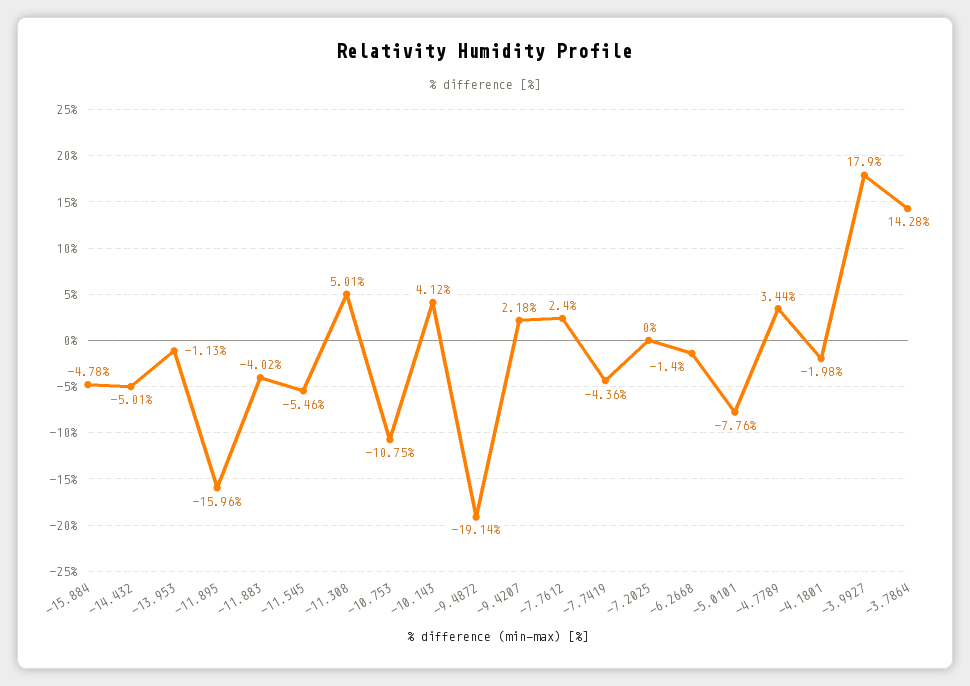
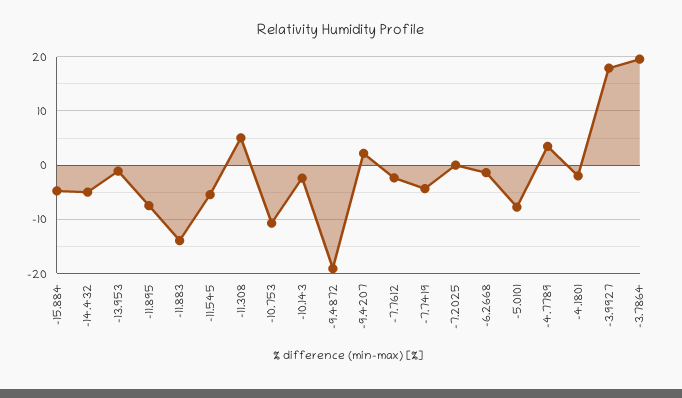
  {
    "-15.884": -4.78,
    "-14.432": -5.01,
    "-13.953": -1.13,
-   "-11.895": -15.96,
+   "-11.895": -8,
-   "-11.883": -4.02,
+   "-11.883": -14,
    "-11.545": -5.46,
    "-11.308": 5.01,
    "-10.753": -10.75,
-   "-10.143": 4.12,
+   "-10.143": -2,
    "-9.4872": -19.14,
    "-9.4207": 2.18,
-   "-7.7612": 2.4,
+   "-7.7612": -2,
    "-7.7419": -4.36,
    "-7.2025": 0,
    "-6.2668": -1.4,
    "-5.0101": -7.76,
    "-4.7789": 3.44,
    "-4.1801": -1.98,
    "-3.9927": 17.9,
-   "-3.7864": 14.28
+   "-3.7864": 20
  }

